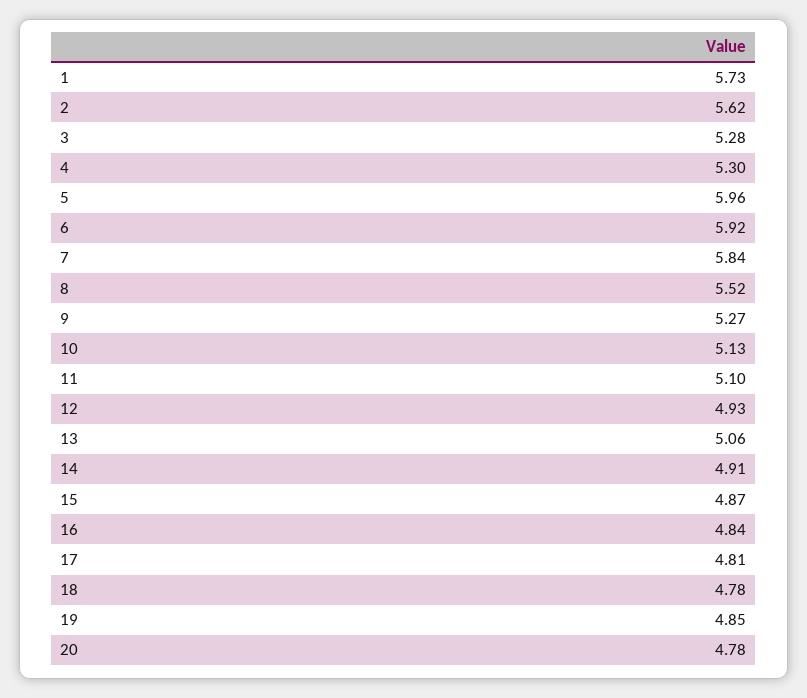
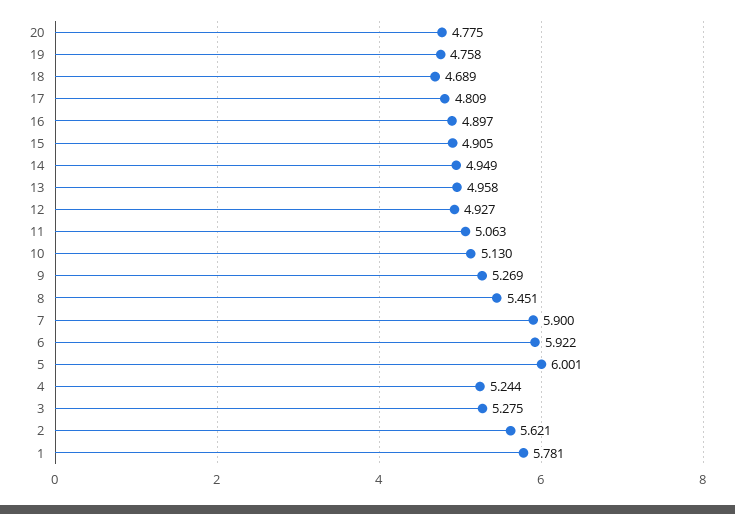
  {
-   "1": 5.73,
+   "1": 5.781,
    "2": 5.621,
    "3": 5.275,
-   "4": 5.3,
+   "4": 5.244,
-   "5": 5.96,
+   "5": 6.001,
    "6": 5.922,
-   "7": 5.84,
+   "7": 5.9,
-   "8": 5.52,
+   "8": 5.451,
    "9": 5.269,
    "10": 5.13,
-   "11": 5.1,
+   "11": 5.063,
    "12": 4.927,
-   "13": 5.06,
+   "13": 4.958,
-   "14": 4.91,
+   "14": 4.949,
-   "15": 4.87,
+   "15": 4.905,
-   "16": 4.84,
+   "16": 4.897,
    "17": 4.809,
-   "18": 4.78,
+   "18": 4.689,
-   "19": 4.85,
+   "19": 4.758,
    "20": 4.775
  }

